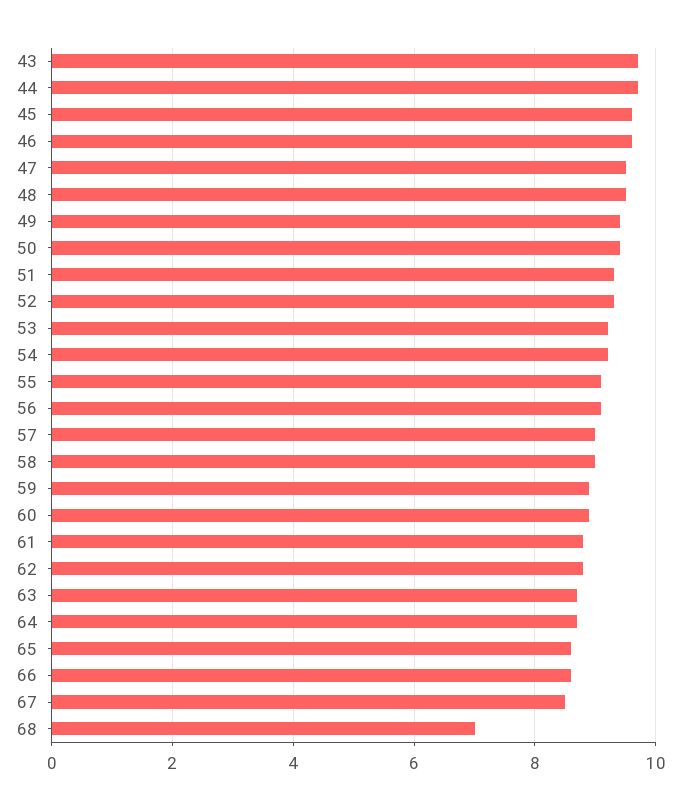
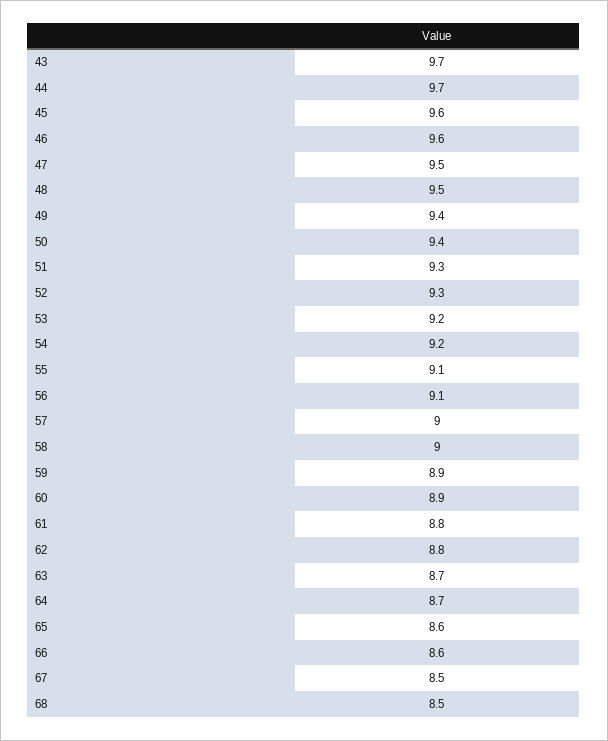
  {
    "43": 9.7,
    "44": 9.7,
    "45": 9.6,
    "46": 9.6,
    "47": 9.5,
    "48": 9.5,
    "49": 9.4,
    "50": 9.4,
    "51": 9.3,
    "52": 9.3,
    "53": 9.2,
    "54": 9.2,
    "55": 9.1,
    "56": 9.1,
    "57": 9,
    "58": 9,
    "59": 8.9,
    "60": 8.9,
    "61": 8.8,
    "62": 8.8,
    "63": 8.7,
    "64": 8.7,
    "65": 8.6,
    "66": 8.6,
    "67": 8.5,
-   "68": 7
+   "68": 8.5
  }

